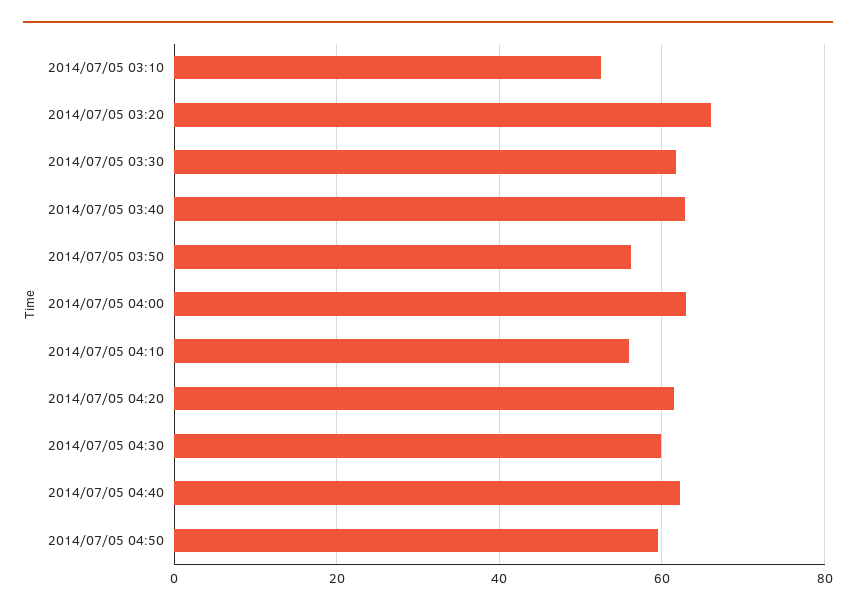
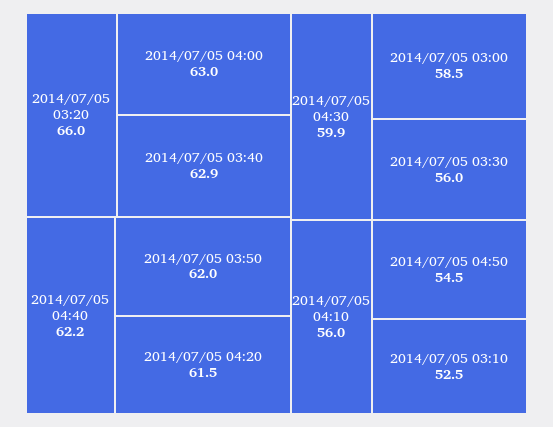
  {
    "2014/07/05 03:10": 52.5,
    "2014/07/05 03:20": 66,
-   "2014/07/05 03:30": 62,
+   "2014/07/05 03:30": 56,
    "2014/07/05 03:40": 62.9,
-   "2014/07/05 03:50": 56,
+   "2014/07/05 03:50": 62,
    "2014/07/05 04:00": 63,
    "2014/07/05 04:10": 56,
    "2014/07/05 04:20": 61.5,
    "2014/07/05 04:30": 59.9,
    "2014/07/05 04:40": 62.2,
-   "2014/07/05 04:50": 60
+   "2014/07/05 04:50": 54.5,
+   "2014/07/05 03:00": 58.5
  }

